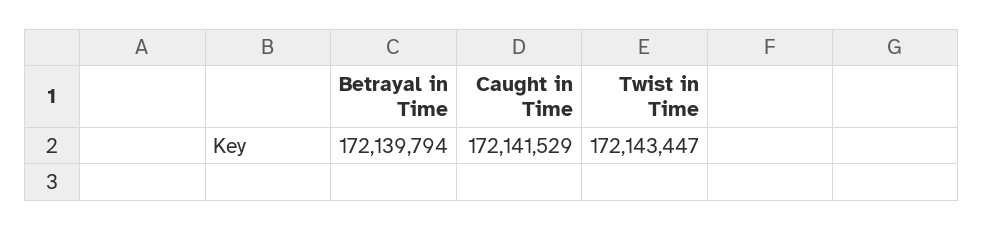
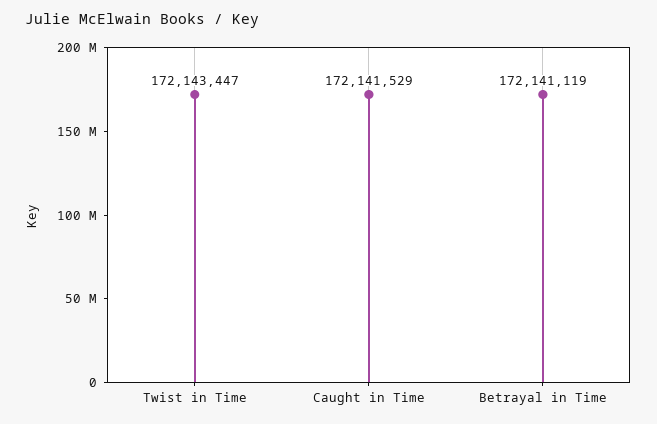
  {
-   "Betrayal in Time": 172139794,
+   "Betrayal in Time": 172141119,
    "Caught in Time": 172141529,
    "Twist in Time": 172143447
  }

